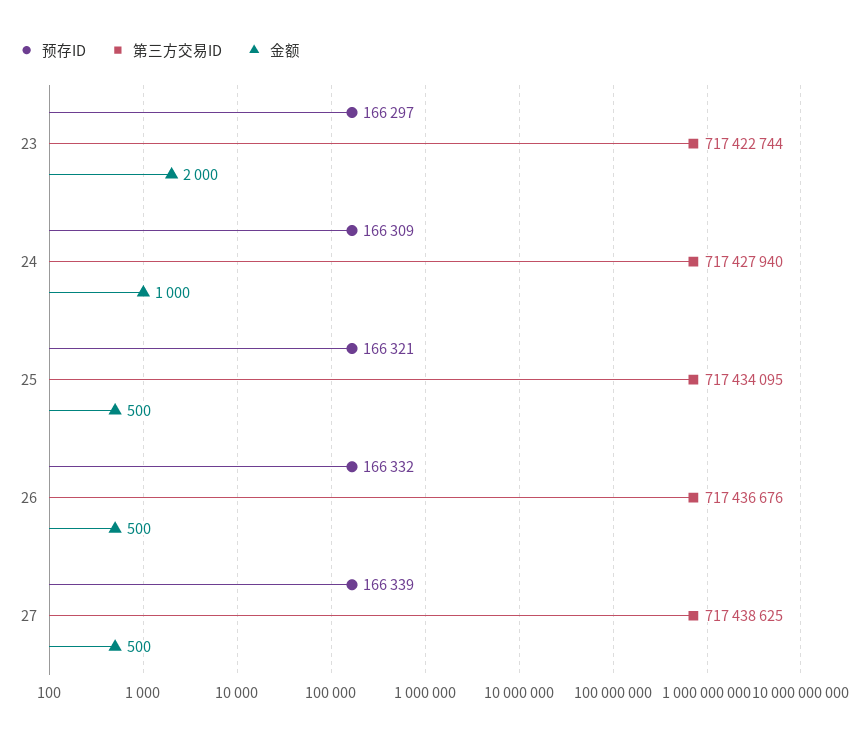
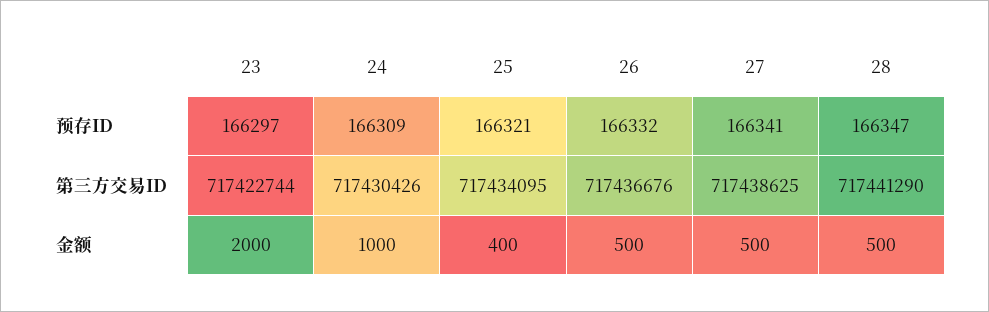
  {
    "预存ID": {
      "23": 166297,
      "24": 166309,
      "25": 166321,
      "26": 166332,
-     "27": 166339
+     "27": 166341,
+     "28": 166347
    },
    "第三方交易ID": {
      "23": 717422744,
-     "24": 717427940,
+     "24": 717430426,
      "25": 717434095,
      "26": 717436676,
-     "27": 717438625
+     "27": 717438625,
+     "28": 717441290
    },
    "金额": {
      "23": 2000,
      "24": 1000,
-     "25": 500,
+     "25": 400,
      "26": 500,
-     "27": 500
+     "27": 500,
+     "28": 500
    }
  }

